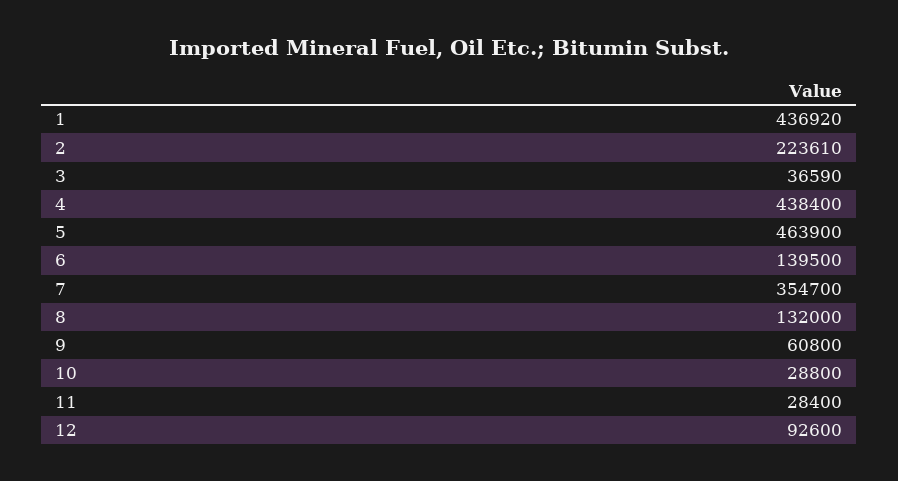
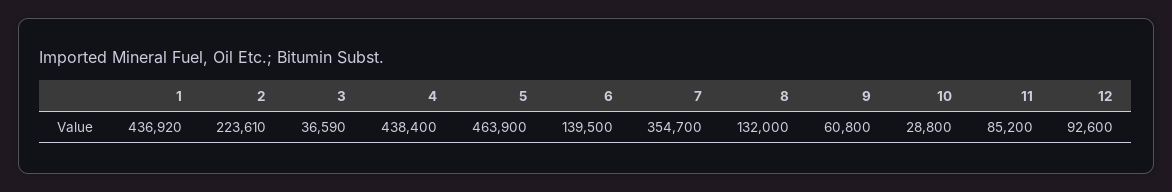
  {
    "1": 436920,
    "2": 223610,
    "3": 36590,
    "4": 438400,
    "5": 463900,
    "6": 139500,
    "7": 354700,
    "8": 132000,
    "9": 60800,
    "10": 28800,
-   "11": 28400,
+   "11": 85200,
    "12": 92600
  }

